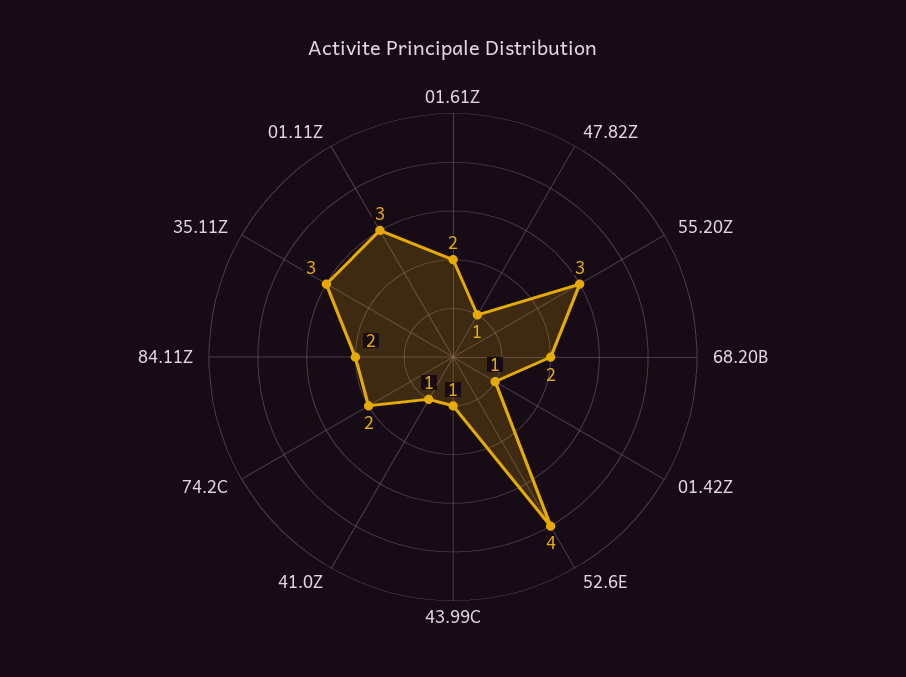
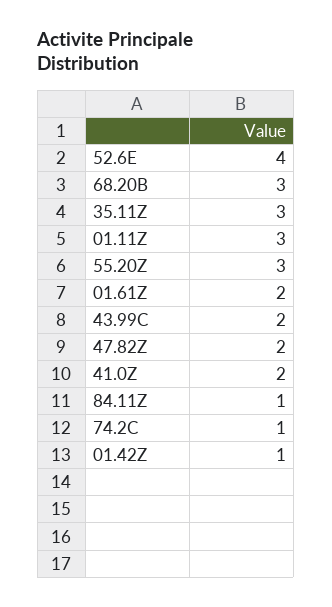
  {
    "01.61Z": 2,
-   "47.82Z": 1,
+   "47.82Z": 2,
    "55.20Z": 3,
-   "68.20B": 2,
+   "68.20B": 3,
    "01.42Z": 1,
    "52.6E": 4,
-   "43.99C": 1,
+   "43.99C": 2,
-   "41.0Z": 1,
+   "41.0Z": 2,
-   "74.2C": 2,
+   "74.2C": 1,
-   "84.11Z": 2,
+   "84.11Z": 1,
    "35.11Z": 3,
    "01.11Z": 3
  }

